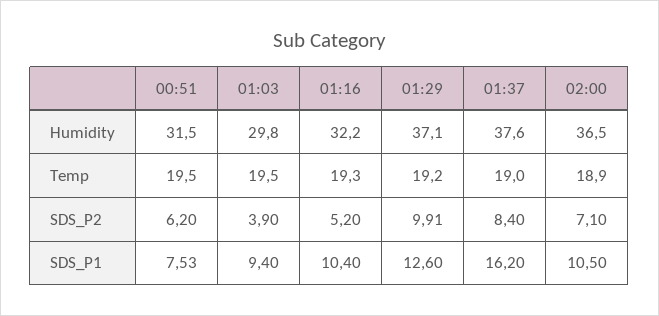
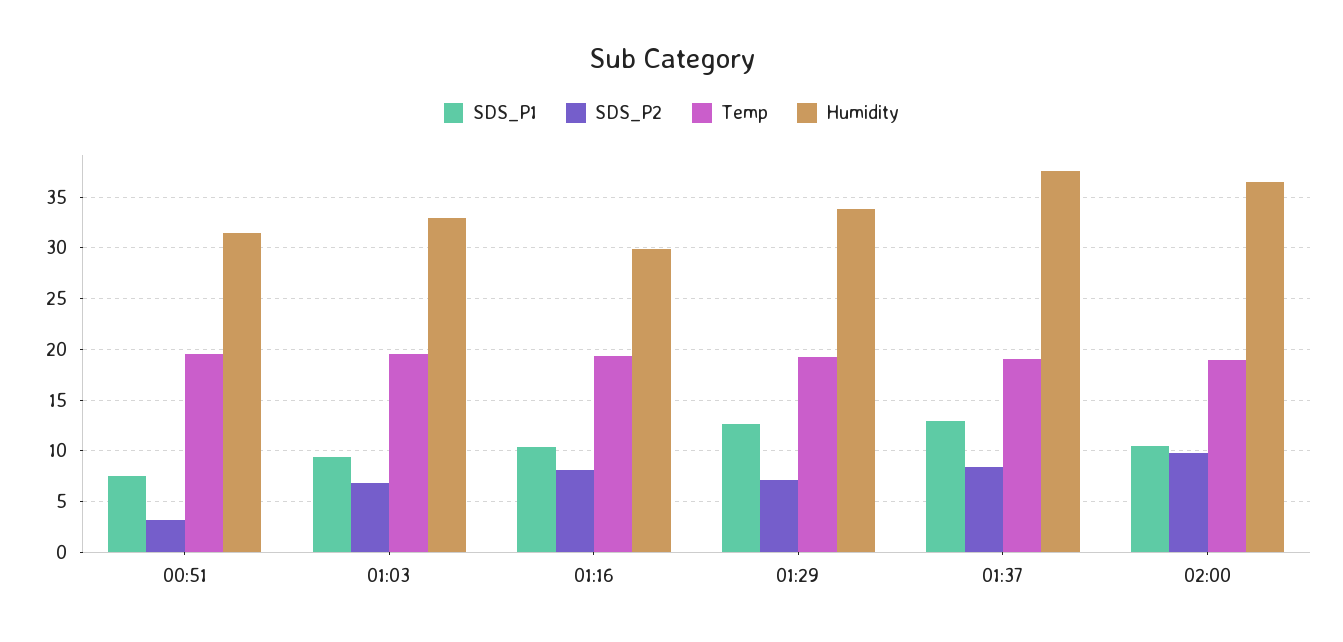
  {
    "Humidity": {
      "00:51": 31.5,
-     "01:03": 29.8,
+     "01:03": 33,
-     "01:16": 32.2,
+     "01:16": 30,
-     "01:29": 37.1,
+     "01:29": 34,
      "01:37": 37.6,
      "02:00": 36.5
    },
    "Temp": {
      "00:51": 19.5,
      "01:03": 19.5,
      "01:16": 19.3,
      "01:29": 19.2,
      "01:37": 19,
      "02:00": 18.9
    },
    "SDS_P2": {
-     "00:51": 6.2,
+     "00:51": 3,
-     "01:03": 3.9,
+     "01:03": 7,
-     "01:16": 5.2,
+     "01:16": 8,
-     "01:29": 9.91,
+     "01:29": 7,
      "01:37": 8.4,
-     "02:00": 7.1
+     "02:00": 10
    },
    "SDS_P1": {
      "00:51": 7.53,
      "01:03": 9.4,
      "01:16": 10.4,
      "01:29": 12.6,
-     "01:37": 16.2,
+     "01:37": 13,
      "02:00": 10.5
    }
  }

